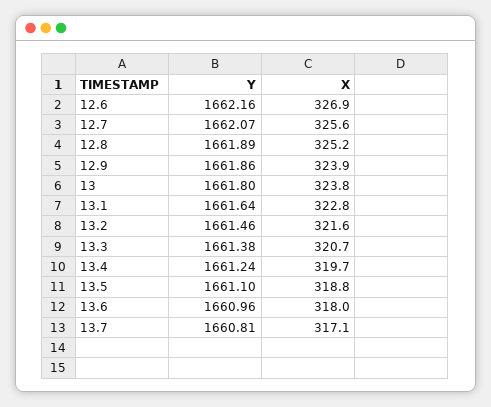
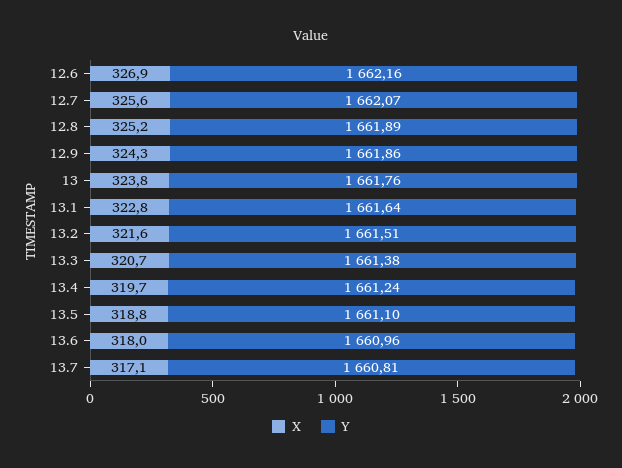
  {
    "Y": {
      "12.6": 1662.16,
      "12.7": 1662.07,
      "12.8": 1661.89,
      "12.9": 1661.86,
-     "13": 1661.8,
+     "13": 1661.76,
      "13.1": 1661.64,
-     "13.2": 1661.46,
+     "13.2": 1661.51,
      "13.3": 1661.38,
      "13.4": 1661.24,
      "13.5": 1661.1,
      "13.6": 1660.96,
      "13.7": 1660.81
    },
    "X": {
      "12.6": 326.9,
      "12.7": 325.6,
      "12.8": 325.2,
-     "12.9": 323.9,
+     "12.9": 324.3,
      "13": 323.8,
      "13.1": 322.8,
      "13.2": 321.6,
      "13.3": 320.7,
      "13.4": 319.7,
      "13.5": 318.8,
      "13.6": 318,
      "13.7": 317.1
    }
  }

